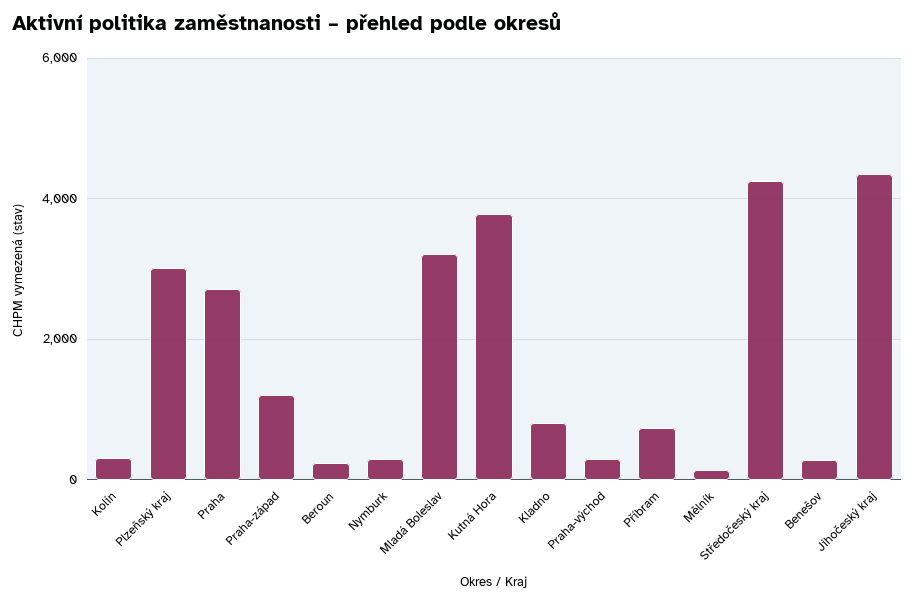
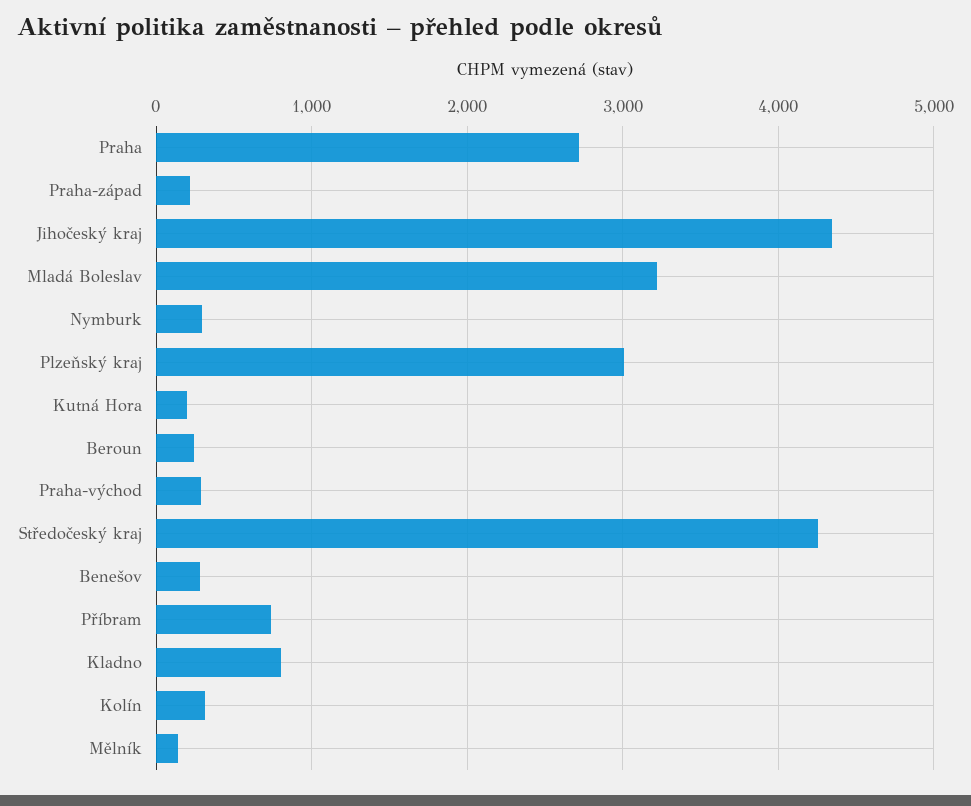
  {
    "Kolín": 300,
    "Plzeňský kraj": 3000,
    "Praha": 2700,
-   "Praha-západ": 1200,
+   "Praha-západ": 200,
    "Beroun": 200,
    "Nymburk": 300,
    "Mladá Boleslav": 3200,
-   "Kutná Hora": 3800,
+   "Kutná Hora": 200,
    "Kladno": 800,
    "Praha-východ": 300,
    "Příbram": 700,
    "Mělník": 100,
    "Středočeský kraj": 4300,
    "Benešov": 300,
    "Jihočeský kraj": 4300
  }

